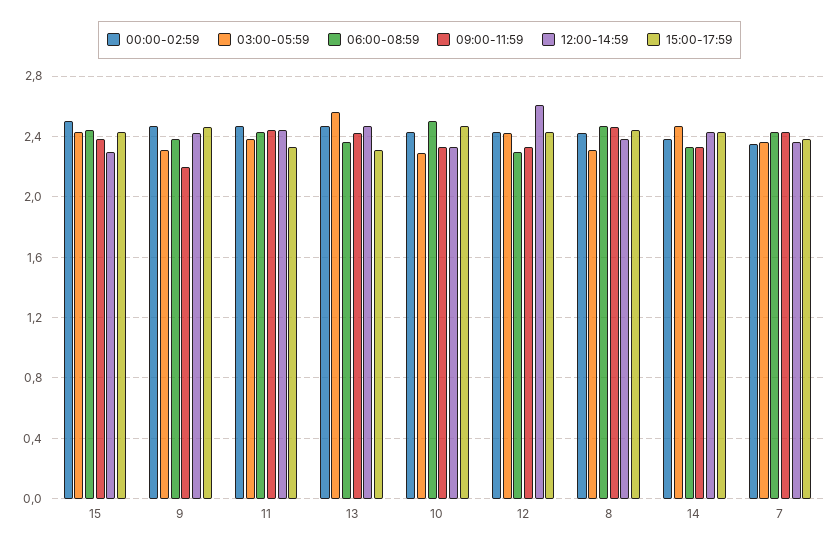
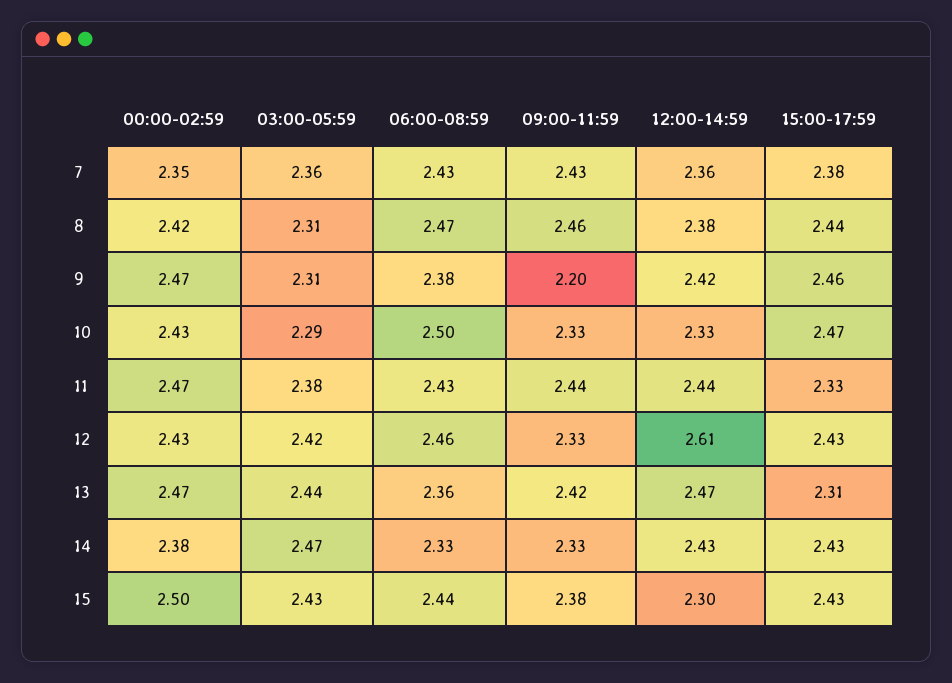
  {
    "00:00-02:59": {
      "15": 2.5,
      "9": 2.47,
      "11": 2.47,
      "13": 2.47,
      "10": 2.43,
      "12": 2.43,
      "8": 2.42,
      "14": 2.38,
      "7": 2.35
    },
    "03:00-05:59": {
      "15": 2.43,
      "9": 2.31,
      "11": 2.38,
-     "13": 2.55,
+     "13": 2.44,
      "10": 2.29,
      "12": 2.42,
      "8": 2.31,
      "14": 2.47,
      "7": 2.36
    },
    "06:00-08:59": {
      "15": 2.44,
      "9": 2.38,
      "11": 2.43,
      "13": 2.36,
      "10": 2.5,
-     "12": 2.3,
+     "12": 2.46,
      "8": 2.47,
      "14": 2.33,
      "7": 2.43
    },
    "09:00-11:59": {
      "15": 2.38,
      "9": 2.2,
      "11": 2.44,
      "13": 2.42,
      "10": 2.33,
      "12": 2.33,
      "8": 2.46,
      "14": 2.33,
      "7": 2.43
    },
    "12:00-14:59": {
      "15": 2.3,
      "9": 2.42,
      "11": 2.44,
      "13": 2.47,
      "10": 2.33,
      "12": 2.61,
      "8": 2.38,
      "14": 2.43,
      "7": 2.36
    },
    "15:00-17:59": {
      "15": 2.43,
      "9": 2.46,
      "11": 2.33,
      "13": 2.31,
      "10": 2.47,
      "12": 2.43,
      "8": 2.44,
      "14": 2.43,
      "7": 2.38
    }
  }

